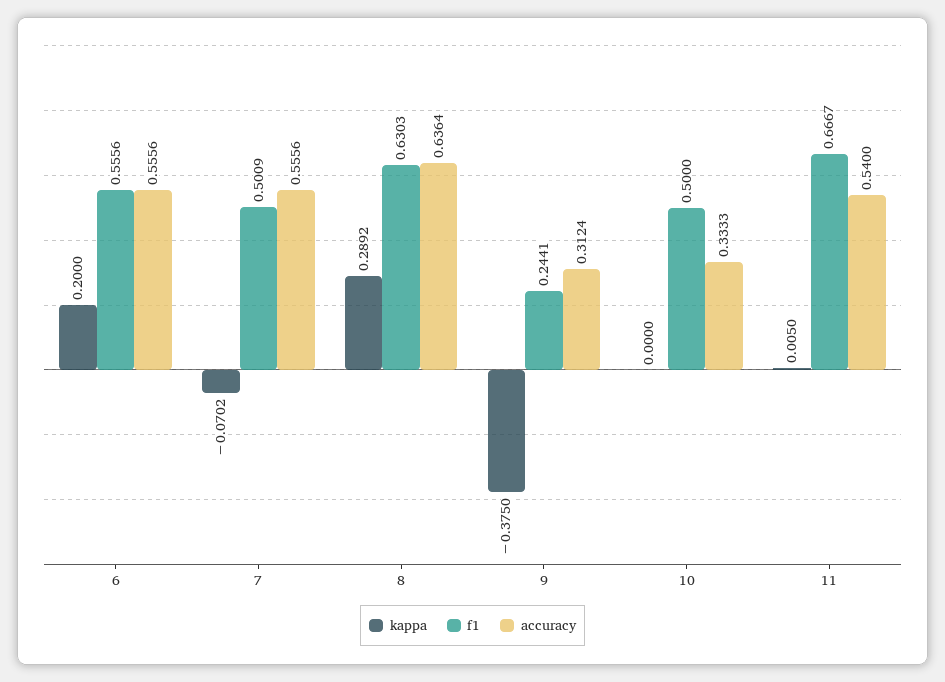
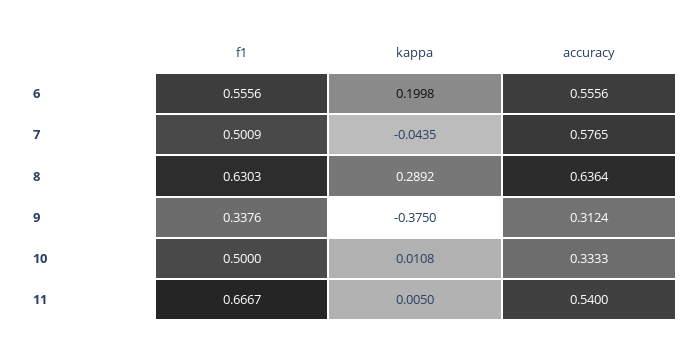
  {
    "kappa": {
-     "6": 0.2,
+     "6": 0.1998,
-     "7": -0.0702,
+     "7": -0.0435,
      "8": 0.2892,
      "9": -0.375,
-     "10": 0,
+     "10": 0.0108,
      "11": 0.005
    },
    "f1": {
      "6": 0.5556,
      "7": 0.5009,
      "8": 0.6303,
-     "9": 0.2441,
+     "9": 0.3376,
      "10": 0.5,
      "11": 0.6667
    },
    "accuracy": {
      "6": 0.5556,
-     "7": 0.5556,
+     "7": 0.5765,
      "8": 0.6364,
      "9": 0.3124,
      "10": 0.3333,
      "11": 0.54
    }
  }

